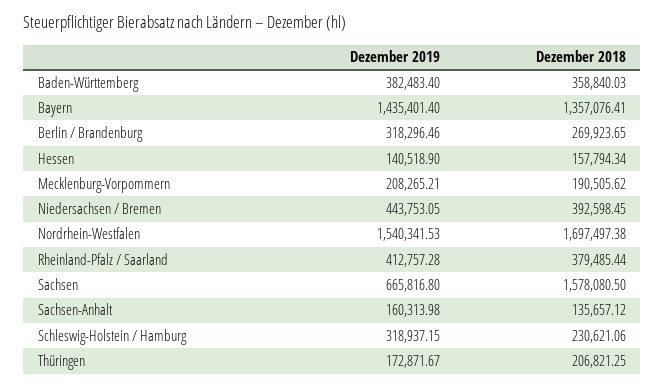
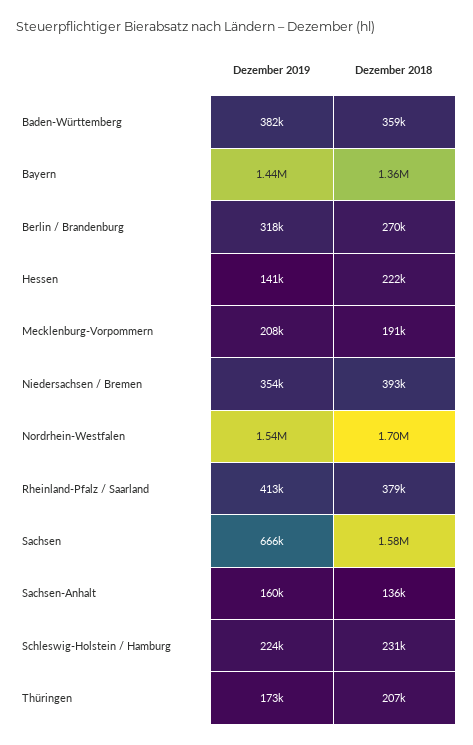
  {
    "Dezember 2019": {
      "Baden-Württemberg": 382483.4,
      "Bayern": 1435401.4,
      "Berlin / Brandenburg": 318296.46,
      "Hessen": 140518.9,
      "Mecklenburg-Vorpommern": 208265.21,
-     "Niedersachsen / Bremen": 443753.05,
+     "Niedersachsen / Bremen": 354000,
      "Nordrhein-Westfalen": 1540341.53,
      "Rheinland-Pfalz / Saarland": 412757.28,
      "Sachsen": 665816.8,
      "Sachsen-Anhalt": 160313.98,
-     "Schleswig-Holstein / Hamburg": 318937.15,
+     "Schleswig-Holstein / Hamburg": 224000,
      "Thüringen": 172871.67
    },
    "Dezember 2018": {
      "Baden-Württemberg": 358840.03,
      "Bayern": 1357076.41,
      "Berlin / Brandenburg": 269923.65,
-     "Hessen": 157794.34,
+     "Hessen": 222000,
      "Mecklenburg-Vorpommern": 190505.62,
      "Niedersachsen / Bremen": 392598.45,
      "Nordrhein-Westfalen": 1697497.38,
      "Rheinland-Pfalz / Saarland": 379485.44,
      "Sachsen": 1578080.5,
      "Sachsen-Anhalt": 135657.12,
      "Schleswig-Holstein / Hamburg": 230621.06,
      "Thüringen": 206821.25
    }
  }

